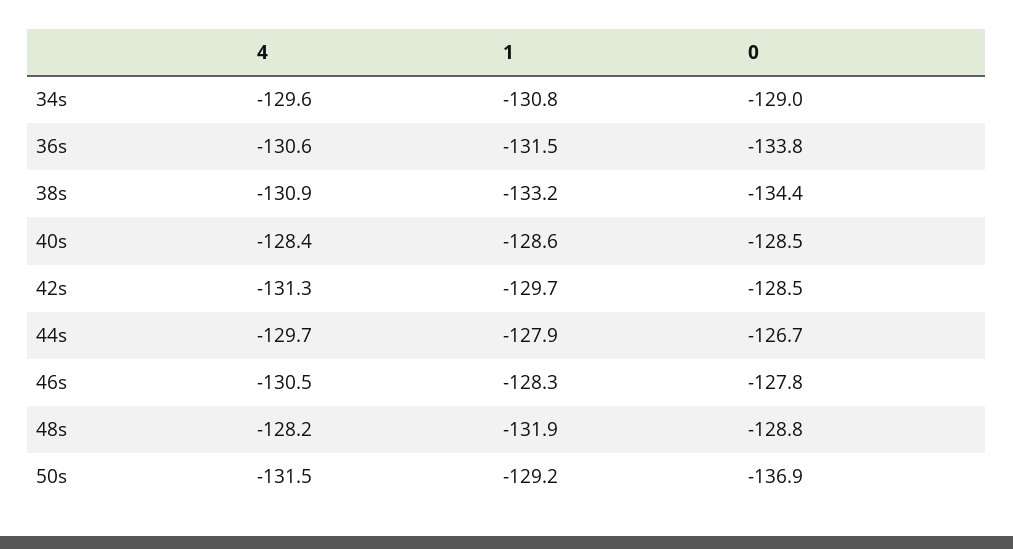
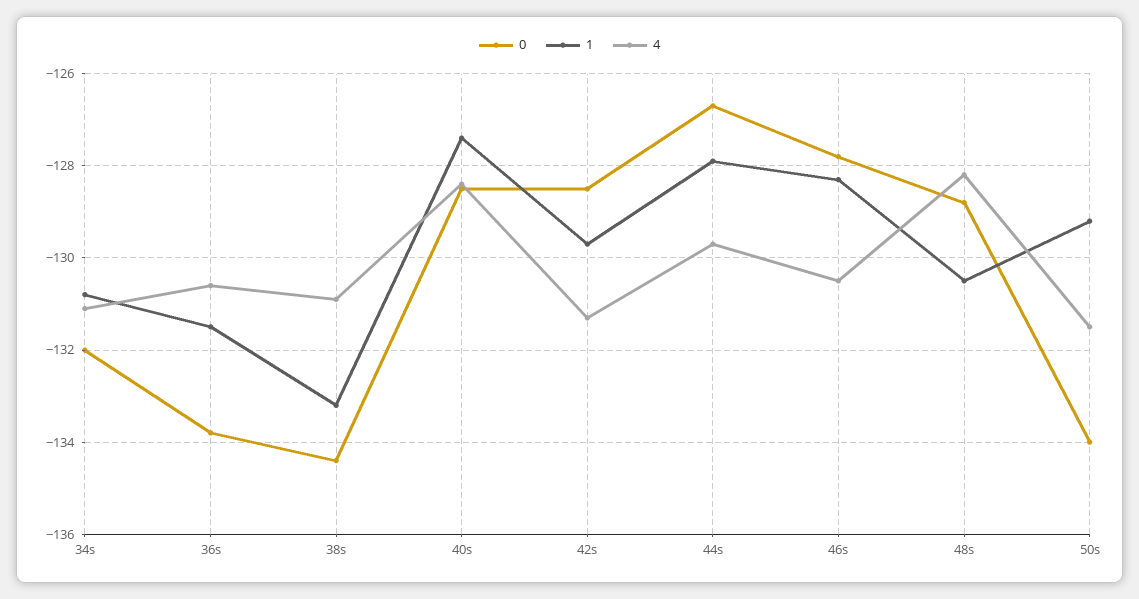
  {
    "4": {
-     "34s": -129.6,
+     "34s": -131,
      "36s": -130.6,
      "38s": -130.9,
      "40s": -128.4,
      "42s": -131.3,
      "44s": -129.7,
      "46s": -130.5,
      "48s": -128.2,
      "50s": -131.5
    },
    "1": {
      "34s": -130.8,
      "36s": -131.5,
      "38s": -133.2,
-     "40s": -128.6,
+     "40s": -127.5,
      "42s": -129.7,
      "44s": -127.9,
      "46s": -128.3,
-     "48s": -131.9,
+     "48s": -130.5,
      "50s": -129.2
    },
    "0": {
-     "34s": -129,
+     "34s": -132,
      "36s": -133.8,
      "38s": -134.4,
      "40s": -128.5,
      "42s": -128.5,
      "44s": -126.7,
      "46s": -127.8,
      "48s": -128.8,
-     "50s": -136.9
+     "50s": -134
    }
  }

